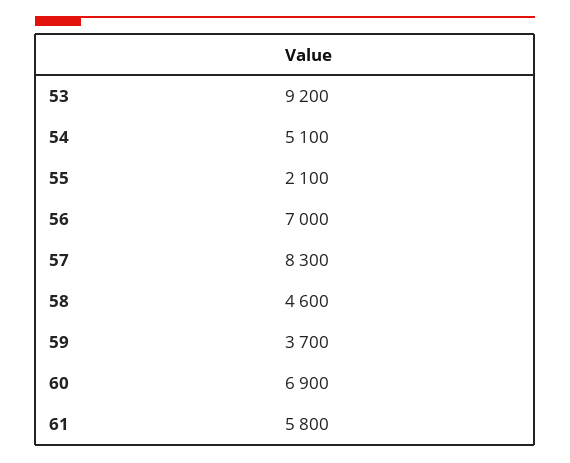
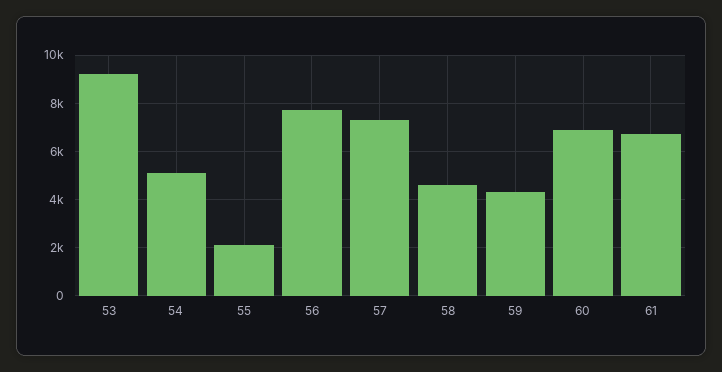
  {
    "53": 9200,
    "54": 5100,
    "55": 2100,
-   "56": 7000,
+   "56": 7750,
-   "57": 8300,
+   "57": 7250,
    "58": 4600,
-   "59": 3700,
+   "59": 4250,
    "60": 6900,
-   "61": 5800
+   "61": 6750
  }

